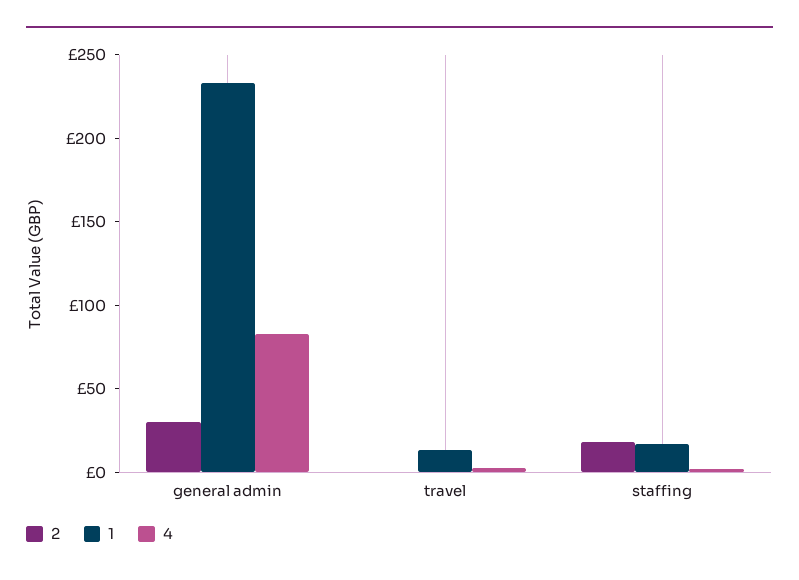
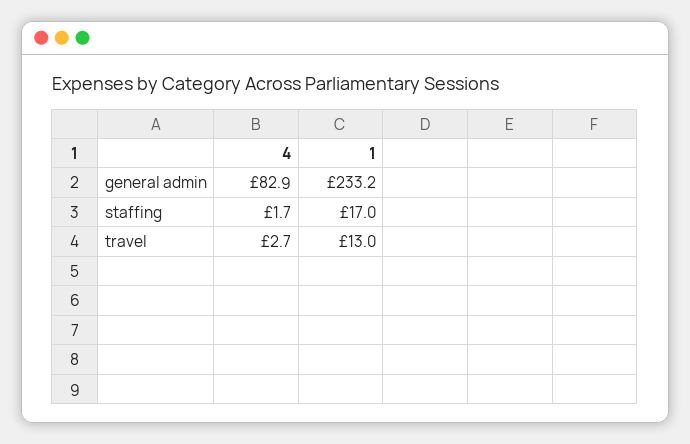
  {
-   "2": {
-     "general admin": 30,
-     "travel": 0,
-     "staffing": 20
-   },
    "1": {
      "general admin": 233.2,
      "travel": 13,
      "staffing": 17
    },
    "4": {
      "general admin": 82.9,
      "travel": 2.7,
      "staffing": 1.7
    }
  }

